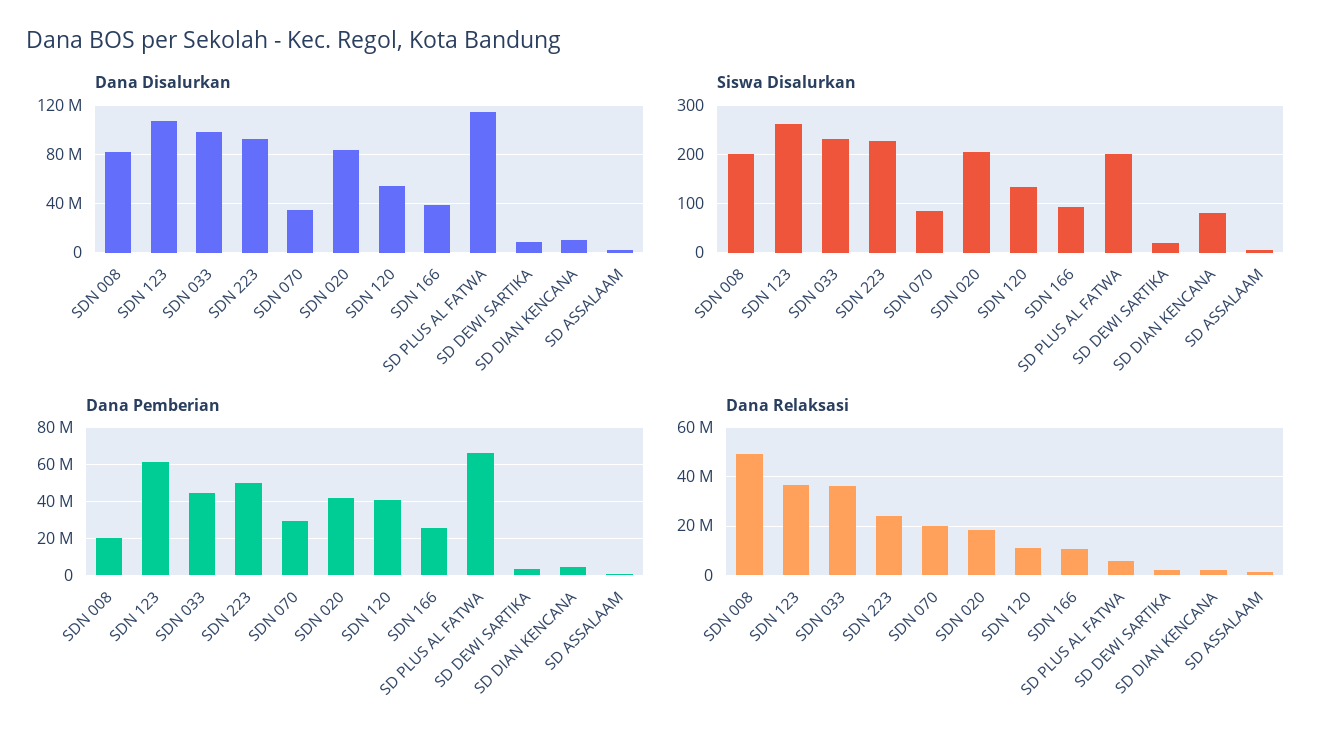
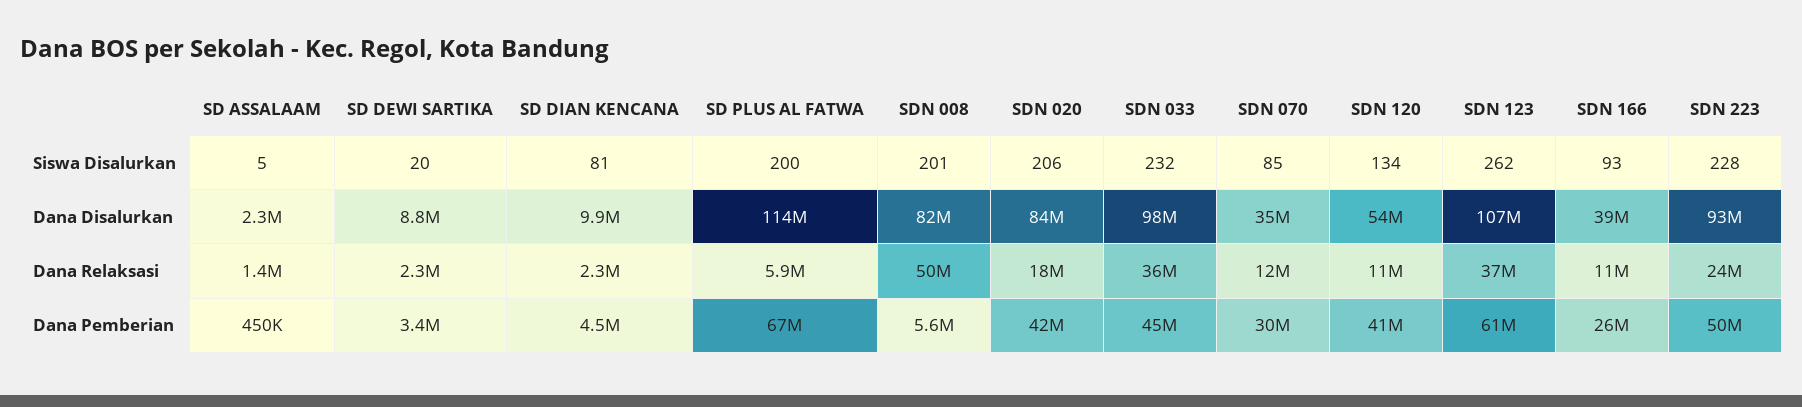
  {
    "Dana Disalurkan": {
      "SDN 008": 82000000,
      "SDN 123": 107000000,
      "SDN 033": 98000000,
      "SDN 223": 93000000,
      "SDN 070": 35000000,
      "SDN 020": 84000000,
      "SDN 120": 54000000,
      "SDN 166": 39000000,
      "SD PLUS AL FATWA": 114000000,
      "SD DEWI SARTIKA": 8800000,
      "SD DIAN KENCANA": 9900000,
      "SD ASSALAAM": 2300000
    },
    "Siswa Disalurkan": {
      "SDN 008": 201,
      "SDN 123": 262,
      "SDN 033": 232,
      "SDN 223": 228,
      "SDN 070": 85,
      "SDN 020": 206,
      "SDN 120": 134,
      "SDN 166": 93,
      "SD PLUS AL FATWA": 200,
      "SD DEWI SARTIKA": 20,
      "SD DIAN KENCANA": 81,
      "SD ASSALAAM": 5
    },
    "Dana Pemberian": {
-     "SDN 008": 20000000,
+     "SDN 008": 5600000,
      "SDN 123": 61000000,
      "SDN 033": 45000000,
      "SDN 223": 50000000,
      "SDN 070": 30000000,
      "SDN 020": 42000000,
      "SDN 120": 41000000,
      "SDN 166": 26000000,
      "SD PLUS AL FATWA": 67000000,
      "SD DEWI SARTIKA": 3400000,
      "SD DIAN KENCANA": 4500000,
      "SD ASSALAAM": 450000
    },
    "Dana Relaksasi": {
      "SDN 008": 50000000,
      "SDN 123": 37000000,
      "SDN 033": 36000000,
      "SDN 223": 24000000,
-     "SDN 070": 20000000,
+     "SDN 070": 12000000,
      "SDN 020": 18000000,
      "SDN 120": 11000000,
      "SDN 166": 11000000,
      "SD PLUS AL FATWA": 5900000,
      "SD DEWI SARTIKA": 2300000,
      "SD DIAN KENCANA": 2300000,
      "SD ASSALAAM": 1400000
    }
  }

